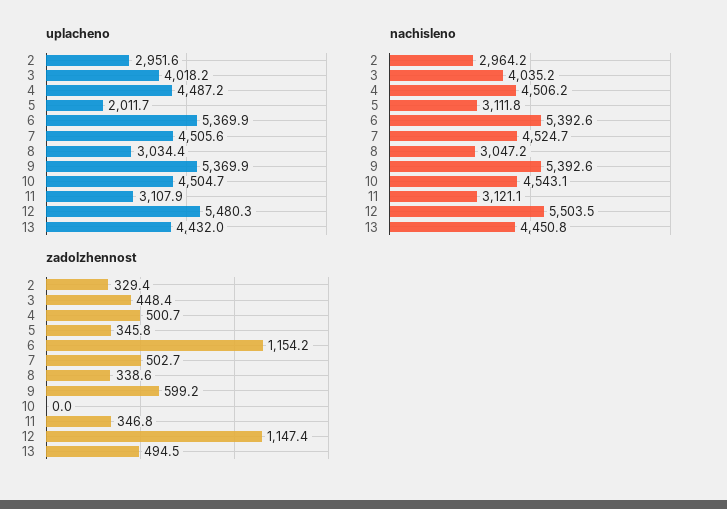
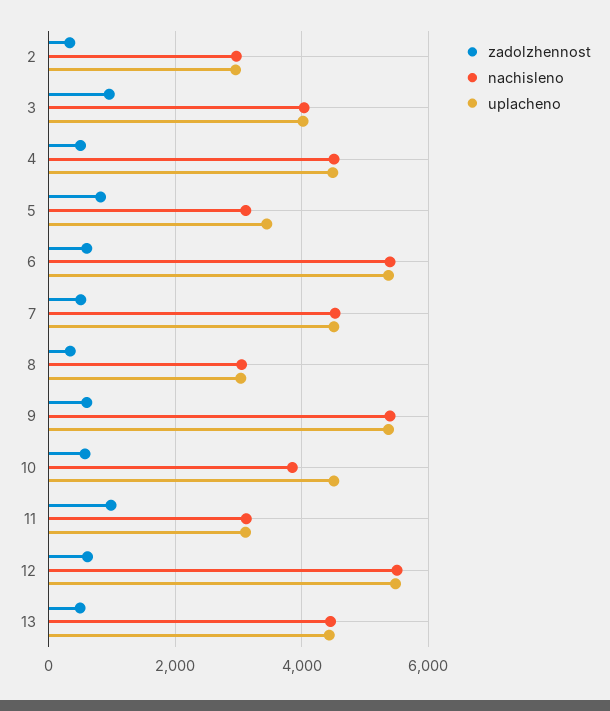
  {
    "uplacheno": {
      "2": 2951.6,
      "3": 4018.2,
      "4": 4487.2,
-     "5": 2011.7,
+     "5": 3400,
      "6": 5369.9,
      "7": 4505.6,
      "8": 3034.4,
      "9": 5369.9,
      "10": 4504.7,
      "11": 3107.9,
      "12": 5480.3,
      "13": 4432
    },
    "nachisleno": {
      "2": 2964.2,
      "3": 4035.2,
      "4": 4506.2,
      "5": 3111.8,
      "6": 5392.6,
      "7": 4524.7,
      "8": 3047.2,
      "9": 5392.6,
-     "10": 4543.1,
+     "10": 3800,
      "11": 3121.1,
      "12": 5503.5,
      "13": 4450.8
    },
    "zadolzhennost": {
      "2": 329.4,
-     "3": 448.4,
+     "3": 1000,
      "4": 500.7,
-     "5": 345.8,
+     "5": 800,
-     "6": 1154.2,
+     "6": 600,
      "7": 502.7,
      "8": 338.6,
      "9": 599.2,
-     "10": 0,
+     "10": 600,
-     "11": 346.8,
+     "11": 1000,
-     "12": 1147.4,
+     "12": 600,
      "13": 494.5
    }
  }

